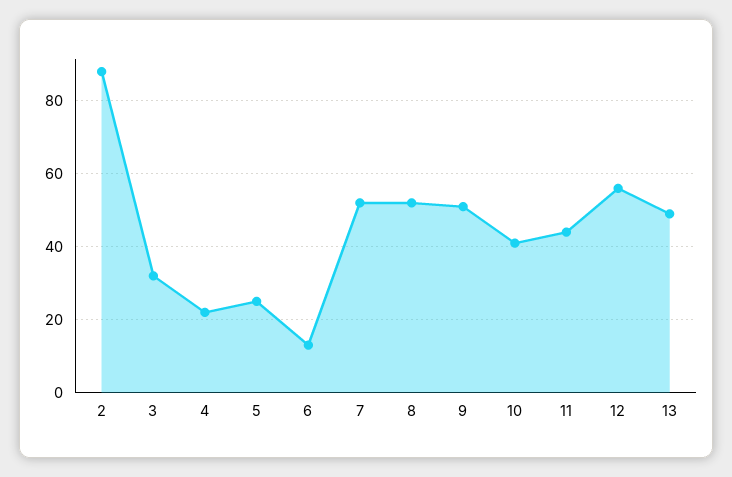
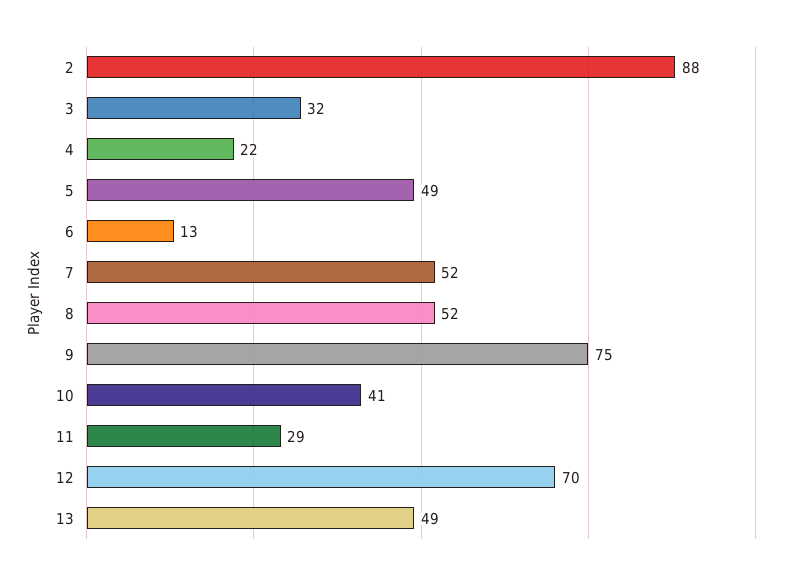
  {
    "2": 88,
    "3": 32,
    "4": 22,
-   "5": 25,
+   "5": 49,
    "6": 13,
    "7": 52,
    "8": 52,
-   "9": 50,
+   "9": 75,
    "10": 41,
-   "11": 45,
+   "11": 29,
-   "12": 55,
+   "12": 70,
    "13": 49
  }

